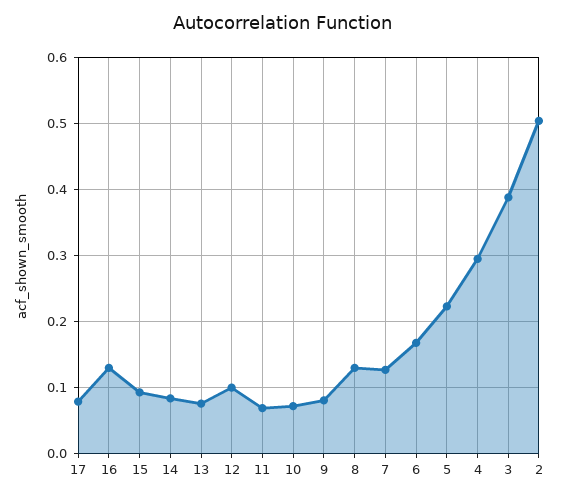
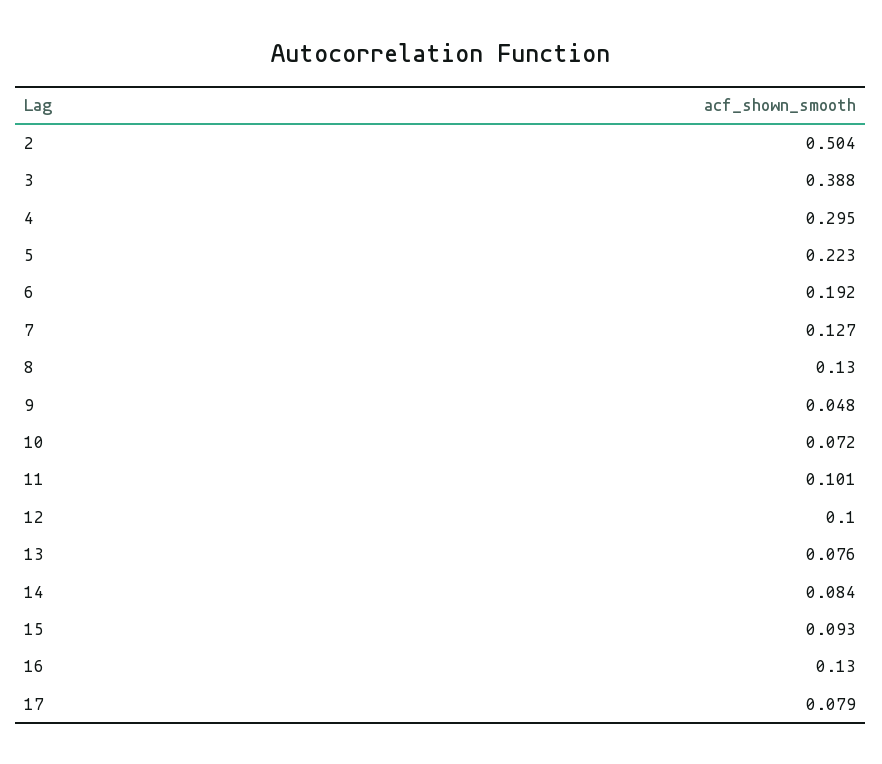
  {
    "17": 0.079,
    "16": 0.13,
    "15": 0.093,
    "14": 0.084,
    "13": 0.076,
    "12": 0.1,
-   "11": 0.07,
+   "11": 0.101,
    "10": 0.072,
-   "9": 0.08,
+   "9": 0.048,
    "8": 0.13,
    "7": 0.127,
-   "6": 0.17,
+   "6": 0.192,
    "5": 0.223,
    "4": 0.295,
    "3": 0.388,
    "2": 0.504
  }

